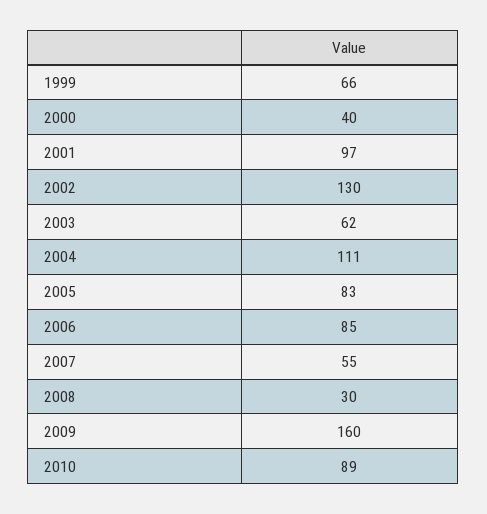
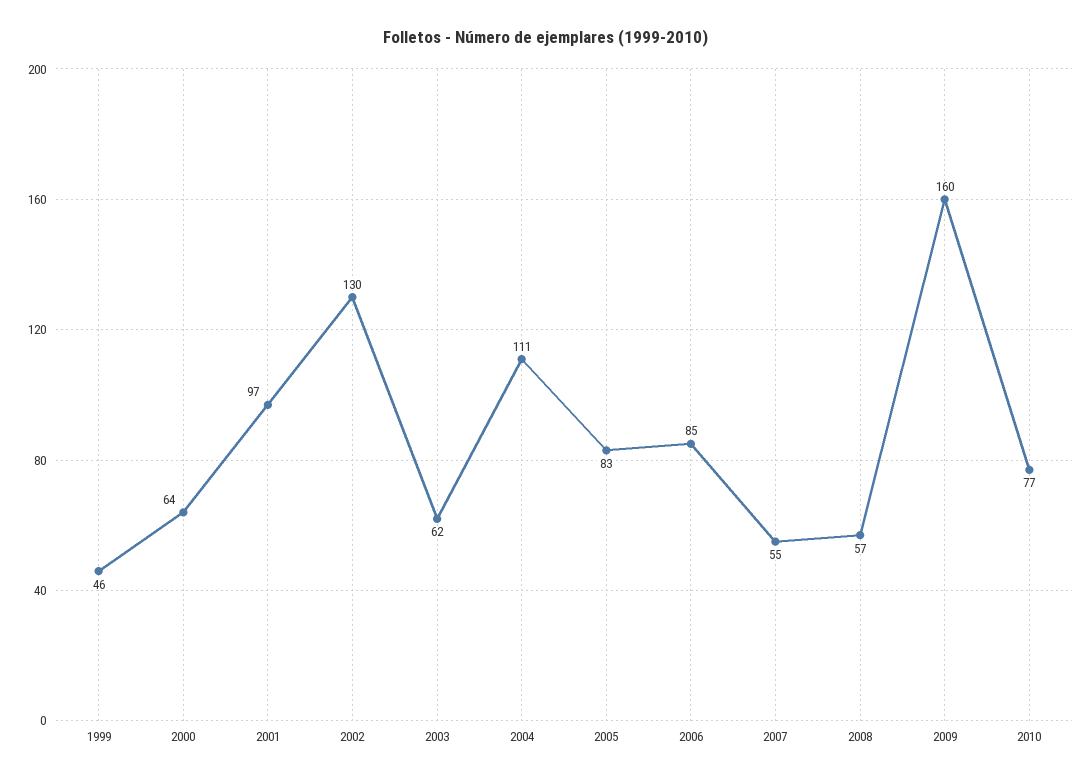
  {
-   "1999": 66,
+   "1999": 46,
-   "2000": 40,
+   "2000": 64,
    "2001": 97,
    "2002": 130,
    "2003": 62,
    "2004": 111,
    "2005": 83,
    "2006": 85,
    "2007": 55,
-   "2008": 30,
+   "2008": 57,
    "2009": 160,
-   "2010": 89
+   "2010": 77
  }

